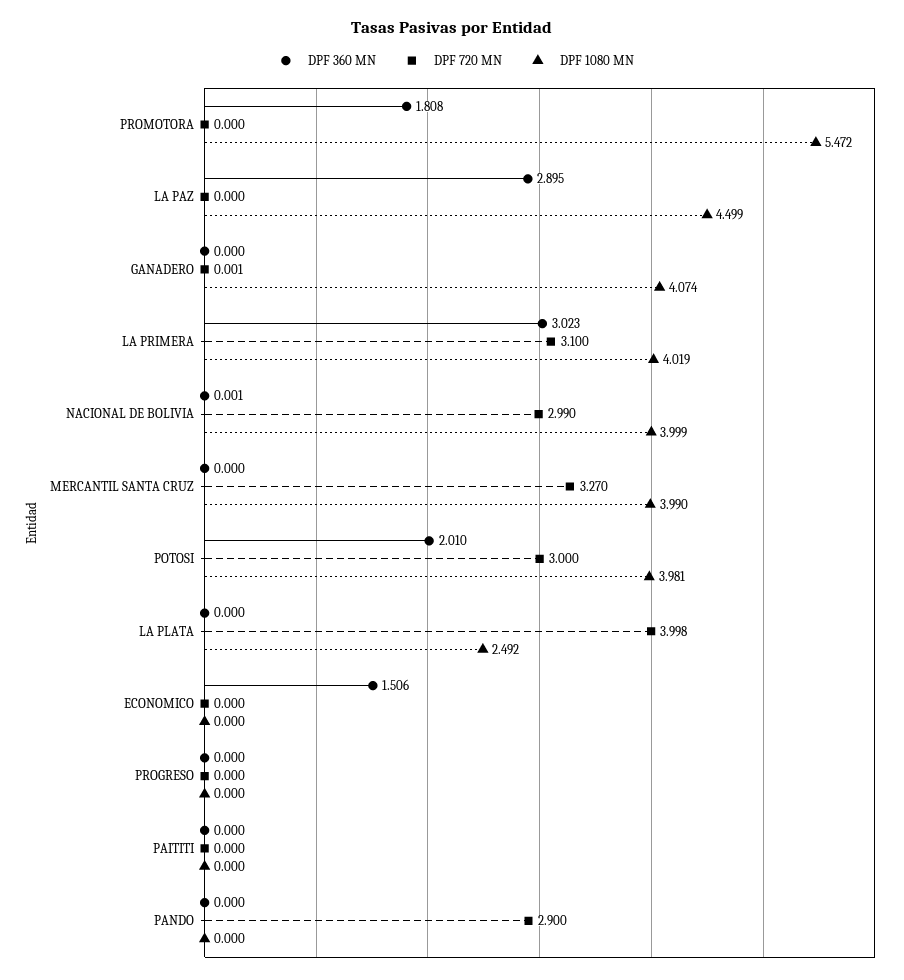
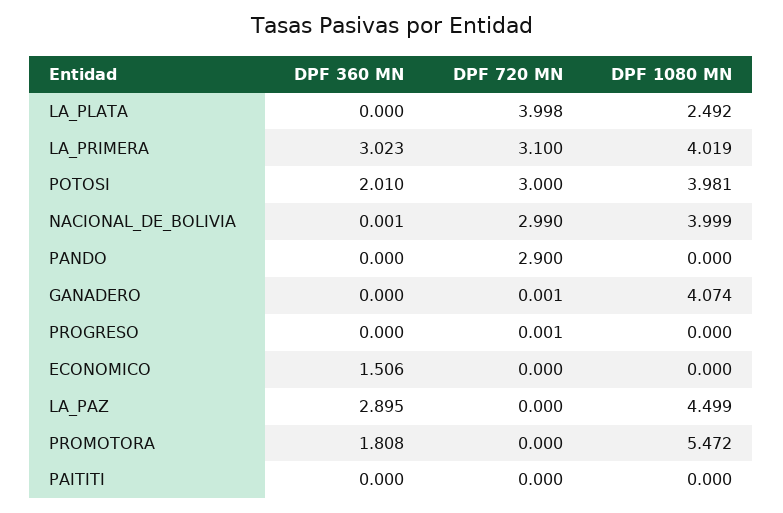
  {
    "DPF 360 MN": {
      "PROMOTORA": 1.808,
      "LA PAZ": 2.895,
      "GANADERO": 0,
      "LA PRIMERA": 3.023,
      "NACIONAL DE BOLIVIA": 0.001,
-     "MERCANTIL SANTA CRUZ": 0,
      "POTOSI": 2.01,
      "LA PLATA": 0,
      "ECONOMICO": 1.506,
      "PROGRESO": 0,
      "PAITITI": 0,
      "PANDO": 0
    },
    "DPF 720 MN": {
      "PROMOTORA": 0,
      "LA PAZ": 0,
      "GANADERO": 0.001,
      "LA PRIMERA": 3.1,
      "NACIONAL DE BOLIVIA": 2.99,
-     "MERCANTIL SANTA CRUZ": 3.27,
      "POTOSI": 3,
      "LA PLATA": 3.998,
      "ECONOMICO": 0,
-     "PROGRESO": 0,
+     "PROGRESO": 0.001,
      "PAITITI": 0,
      "PANDO": 2.9
    },
    "DPF 1080 MN": {
      "PROMOTORA": 5.472,
      "LA PAZ": 4.499,
      "GANADERO": 4.074,
      "LA PRIMERA": 4.019,
      "NACIONAL DE BOLIVIA": 3.999,
-     "MERCANTIL SANTA CRUZ": 3.99,
      "POTOSI": 3.981,
      "LA PLATA": 2.492,
      "ECONOMICO": 0,
      "PROGRESO": 0,
      "PAITITI": 0,
      "PANDO": 0
    }
  }

